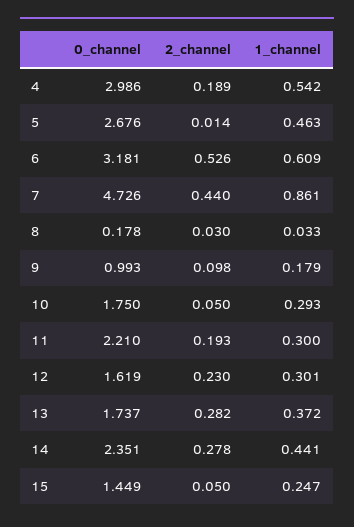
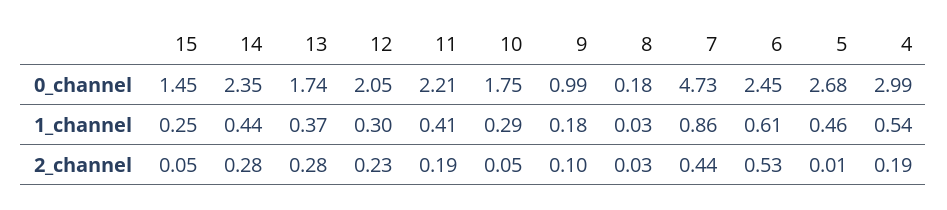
  {
    "0_channel": {
      "4": 2.986,
      "5": 2.676,
-     "6": 3.181,
+     "6": 2.45,
      "7": 4.726,
      "8": 0.178,
      "9": 0.993,
      "10": 1.75,
      "11": 2.21,
-     "12": 1.619,
+     "12": 2.05,
      "13": 1.737,
      "14": 2.351,
      "15": 1.449
    },
    "2_channel": {
      "4": 0.189,
      "5": 0.014,
      "6": 0.526,
      "7": 0.44,
      "8": 0.03,
      "9": 0.098,
      "10": 0.05,
      "11": 0.193,
      "12": 0.23,
      "13": 0.282,
      "14": 0.278,
      "15": 0.05
    },
    "1_channel": {
      "4": 0.542,
      "5": 0.463,
      "6": 0.609,
      "7": 0.861,
      "8": 0.033,
      "9": 0.179,
      "10": 0.293,
-     "11": 0.3,
+     "11": 0.41,
      "12": 0.301,
      "13": 0.372,
      "14": 0.441,
      "15": 0.247
    }
  }

